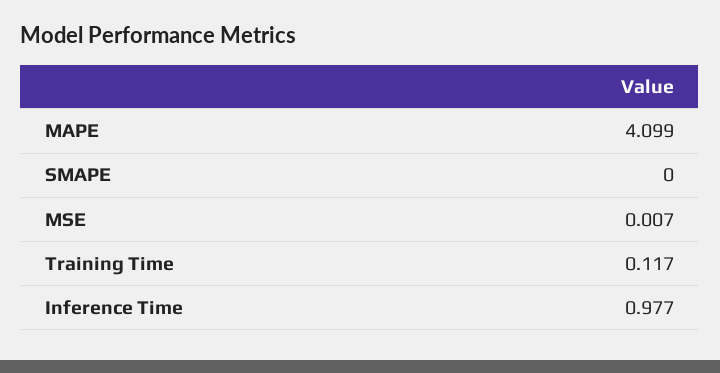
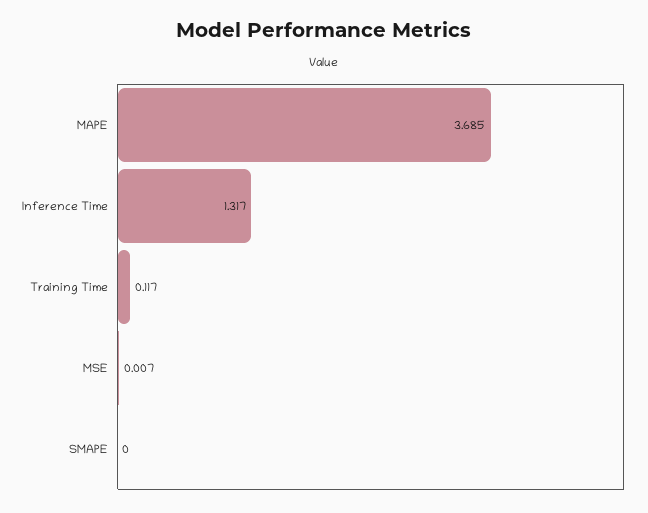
  {
-   "MAPE": 4.099,
+   "MAPE": 3.685,
    "SMAPE": 0,
    "MSE": 0.007,
    "Training Time": 0.117,
-   "Inference Time": 0.977
+   "Inference Time": 1.317
  }

